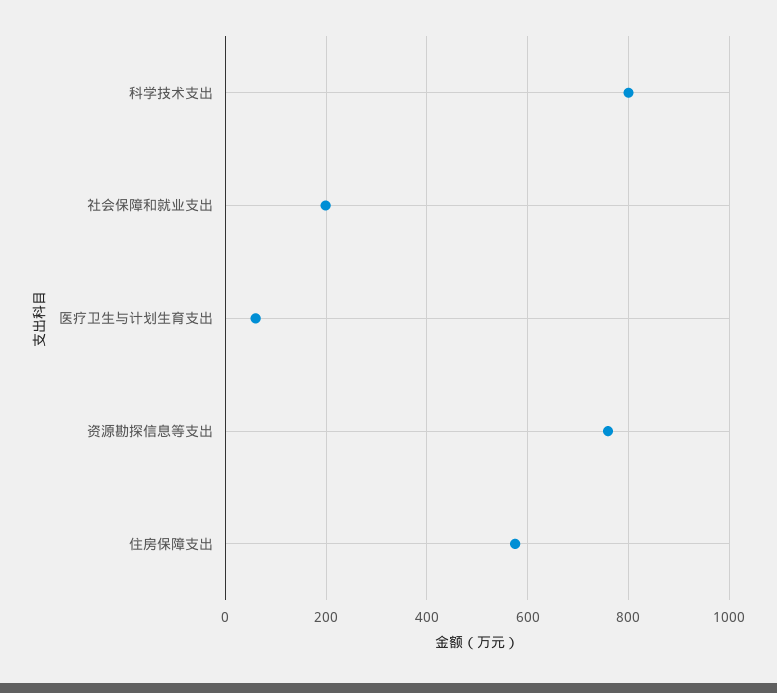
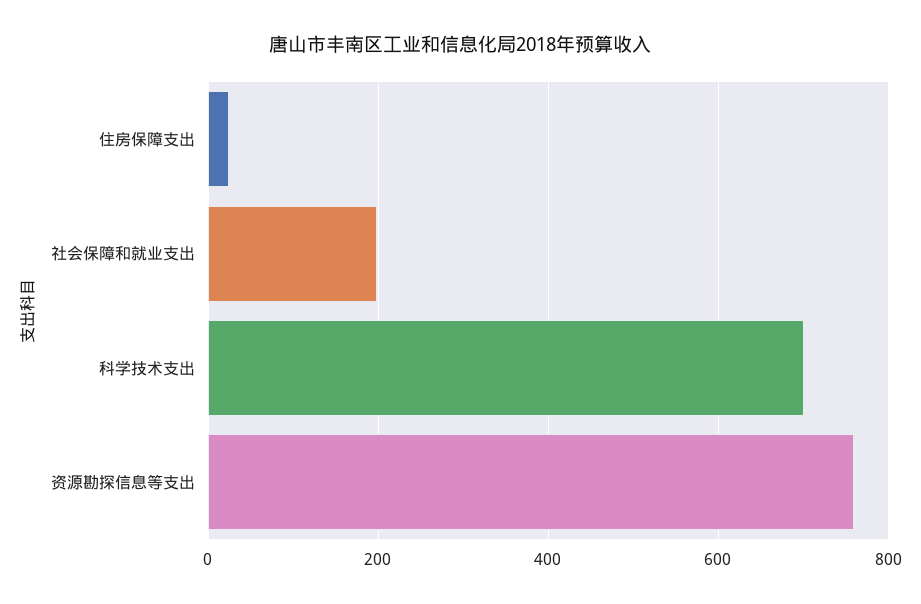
  {
-   "科学技术支出": 800,
+   "科学技术支出": 700,
    "社会保障和就业支出": 200,
-   "医疗卫生与计划生育支出": 60,
    "资源勘探信息等支出": 760,
-   "住房保障支出": 580
+   "住房保障支出": 20
  }

